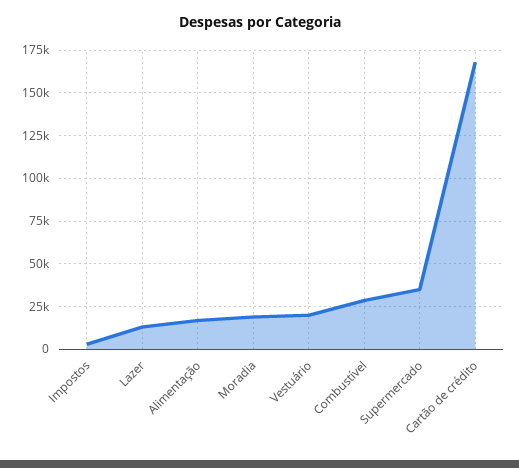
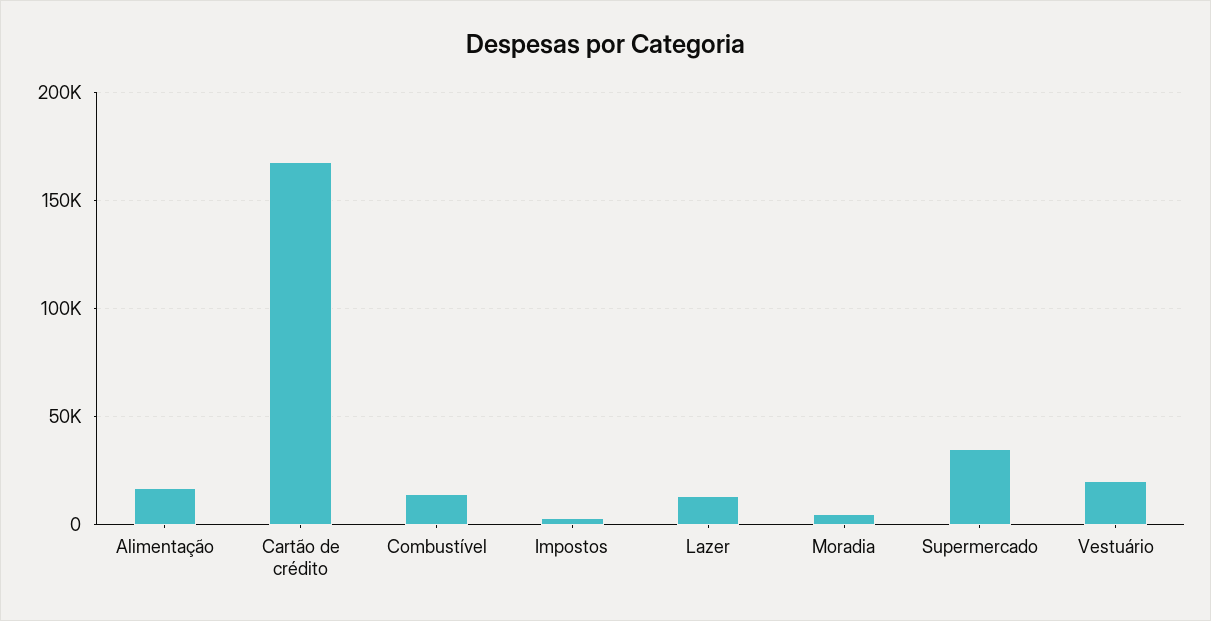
  {
    "Impostos": 5000,
    "Lazer": 15000,
    "Alimentação": 15000,
-   "Moradia": 20000,
+   "Moradia": 5000,
    "Vestuário": 20000,
-   "Combustível": 30000,
+   "Combustível": 15000,
    "Supermercado": 35000,
    "Cartão de crédito": 170000
  }

